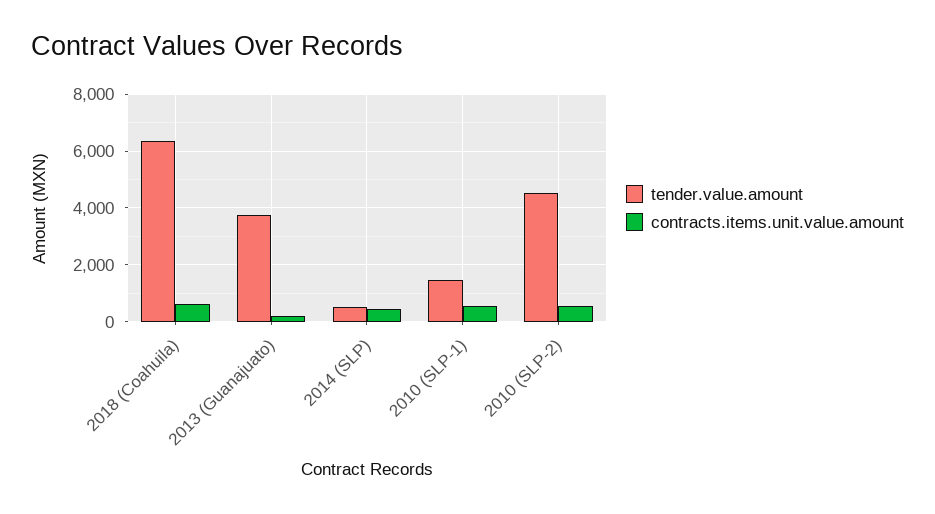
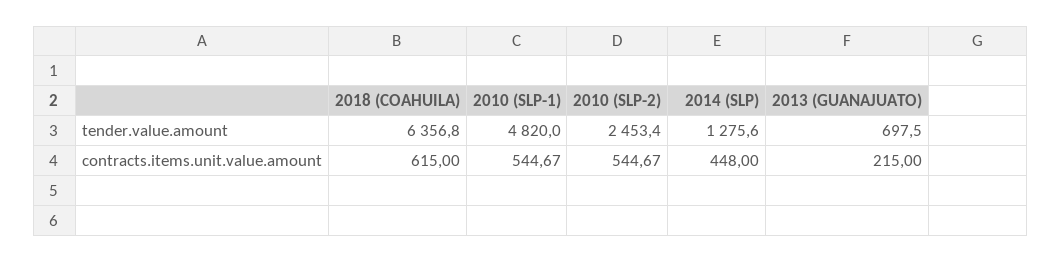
  {
    "tender.value.amount": {
      "2018 (Coahuila)": 6356.8,
-     "2013 (Guanajuato)": 3750,
+     "2013 (Guanajuato)": 697.5,
-     "2014 (SLP)": 500,
+     "2014 (SLP)": 1275.6,
-     "2010 (SLP-1)": 1500,
+     "2010 (SLP-1)": 4820,
-     "2010 (SLP-2)": 4500
+     "2010 (SLP-2)": 2453.4
    },
    "contracts.items.unit.value.amount": {
      "2018 (Coahuila)": 615,
      "2013 (Guanajuato)": 215,
      "2014 (SLP)": 448,
      "2010 (SLP-1)": 544.67,
      "2010 (SLP-2)": 544.67
    }
  }

